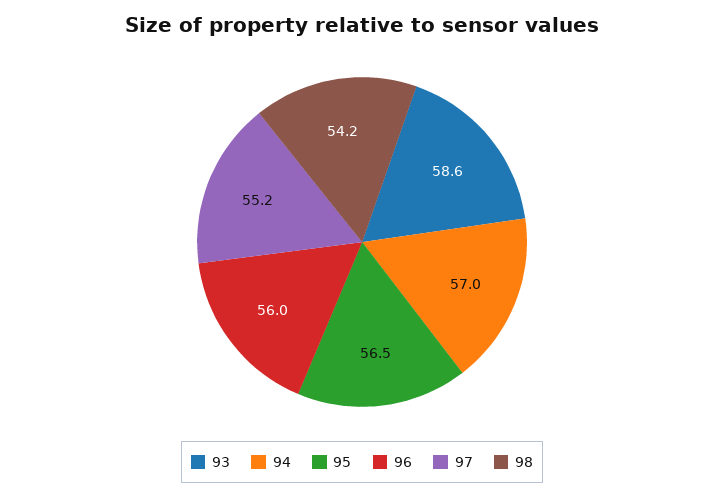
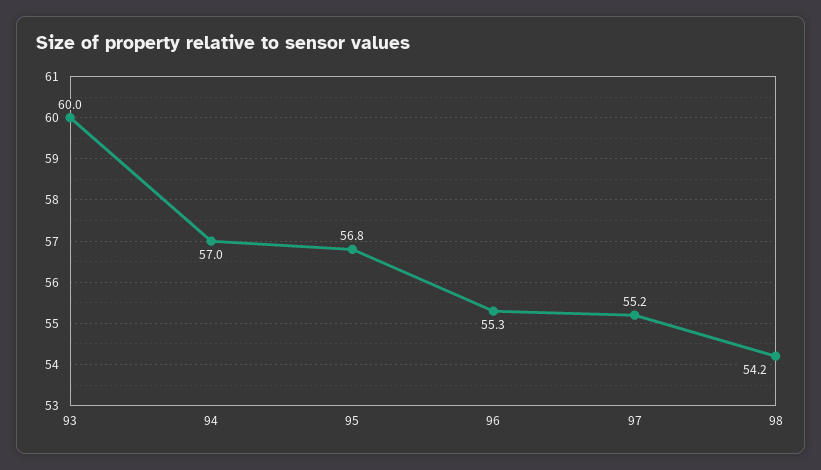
  {
-   "93": 58.6,
+   "93": 60,
    "94": 57,
-   "95": 56.5,
+   "95": 56.8,
-   "96": 56,
+   "96": 55.3,
    "97": 55.2,
    "98": 54.2
  }

